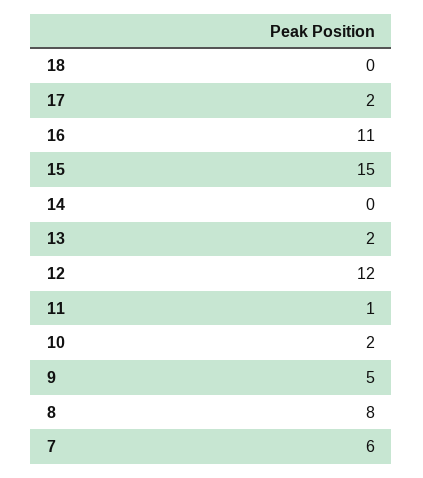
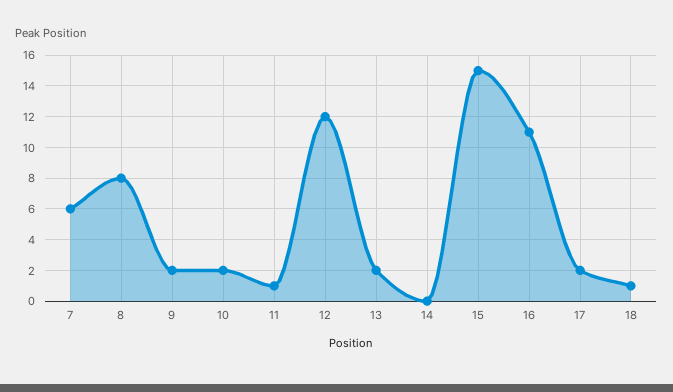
  {
-   "18": 0,
+   "18": 1,
    "17": 2,
    "16": 11,
    "15": 15,
    "14": 0,
    "13": 2,
    "12": 12,
    "11": 1,
    "10": 2,
-   "9": 5,
+   "9": 2,
    "8": 8,
    "7": 6
  }

